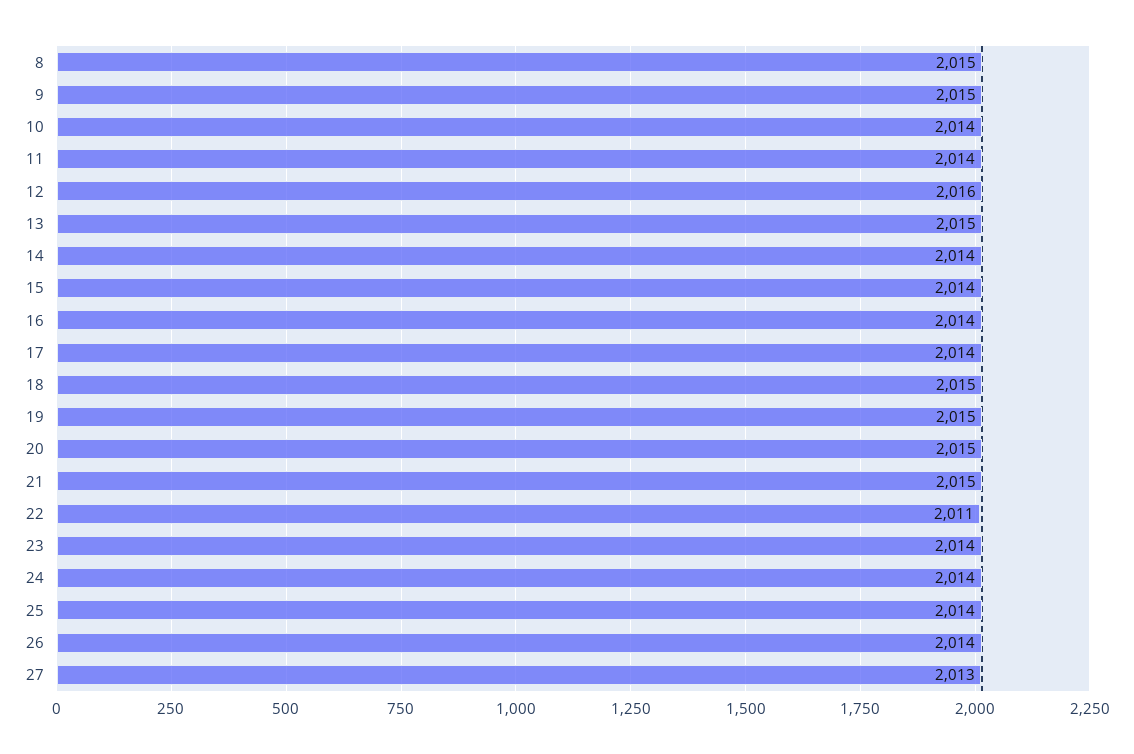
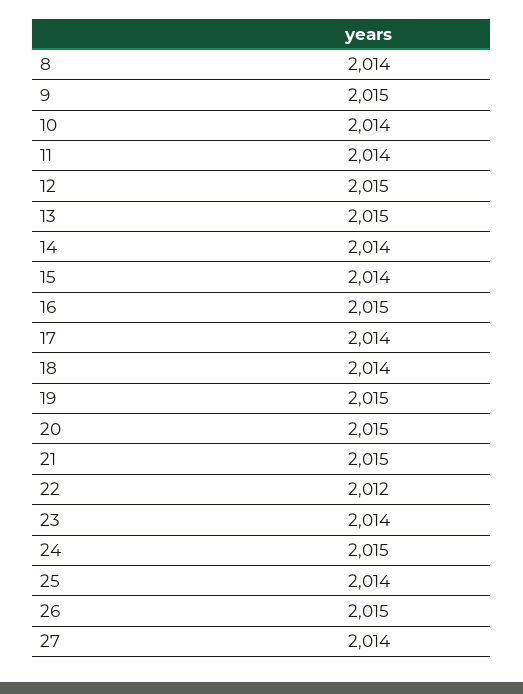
  {
-   "8": 2015,
+   "8": 2014,
    "9": 2015,
    "10": 2014,
    "11": 2014,
-   "12": 2016,
+   "12": 2015,
    "13": 2015,
    "14": 2014,
    "15": 2014,
-   "16": 2014,
+   "16": 2015,
    "17": 2014,
-   "18": 2015,
+   "18": 2014,
    "19": 2015,
    "20": 2015,
    "21": 2015,
-   "22": 2011,
+   "22": 2012,
    "23": 2014,
-   "24": 2014,
+   "24": 2015,
    "25": 2014,
-   "26": 2014,
+   "26": 2015,
-   "27": 2013
+   "27": 2014
  }

